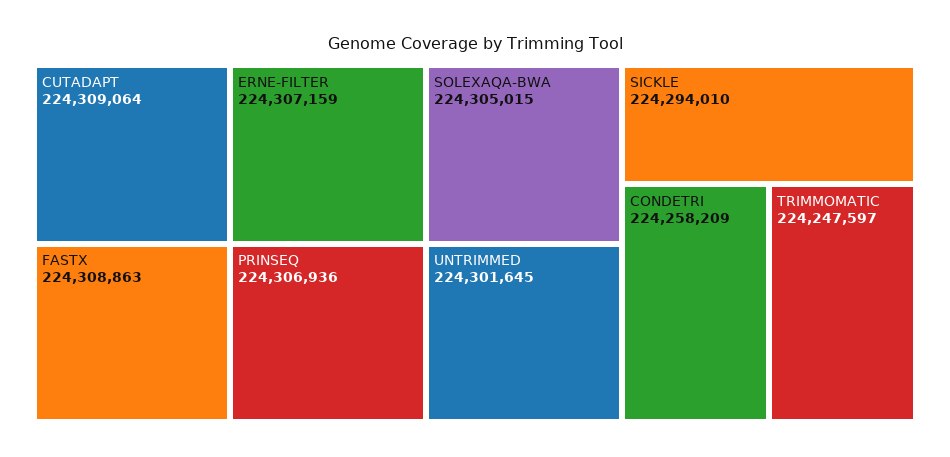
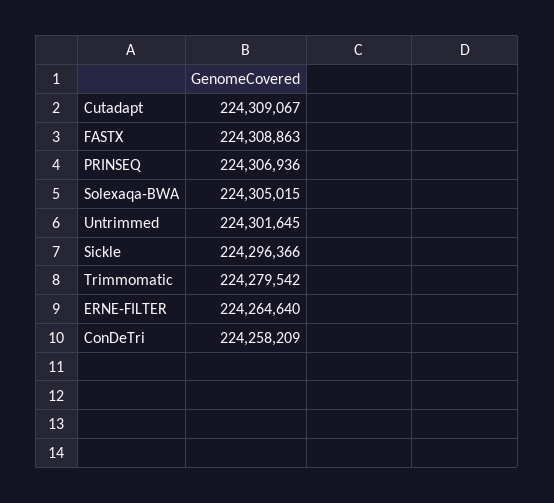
  {
-   "CUTADAPT": 224309064,
+   "CUTADAPT": 224309067,
    "FASTX": 224308863,
-   "ERNE-FILTER": 224307159,
+   "ERNE-FILTER": 224264640,
    "PRINSEQ": 224306936,
    "SOLEXAQA-BWA": 224305015,
    "UNTRIMMED": 224301645,
-   "SICKLE": 224294010,
+   "SICKLE": 224296366,
    "CONDETRI": 224258209,
-   "TRIMMOMATIC": 224247597
+   "TRIMMOMATIC": 224279542
  }

